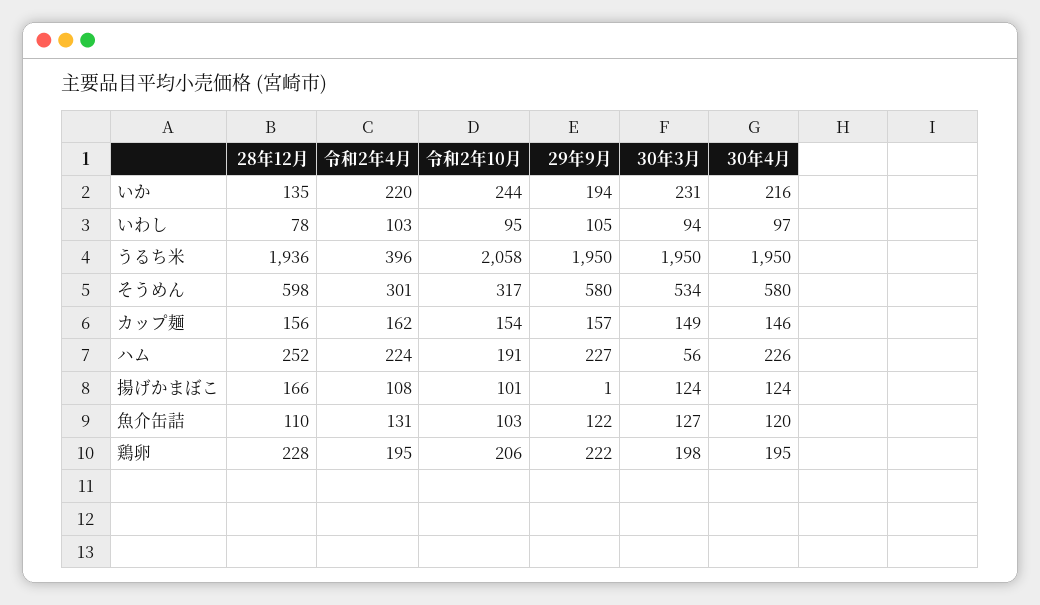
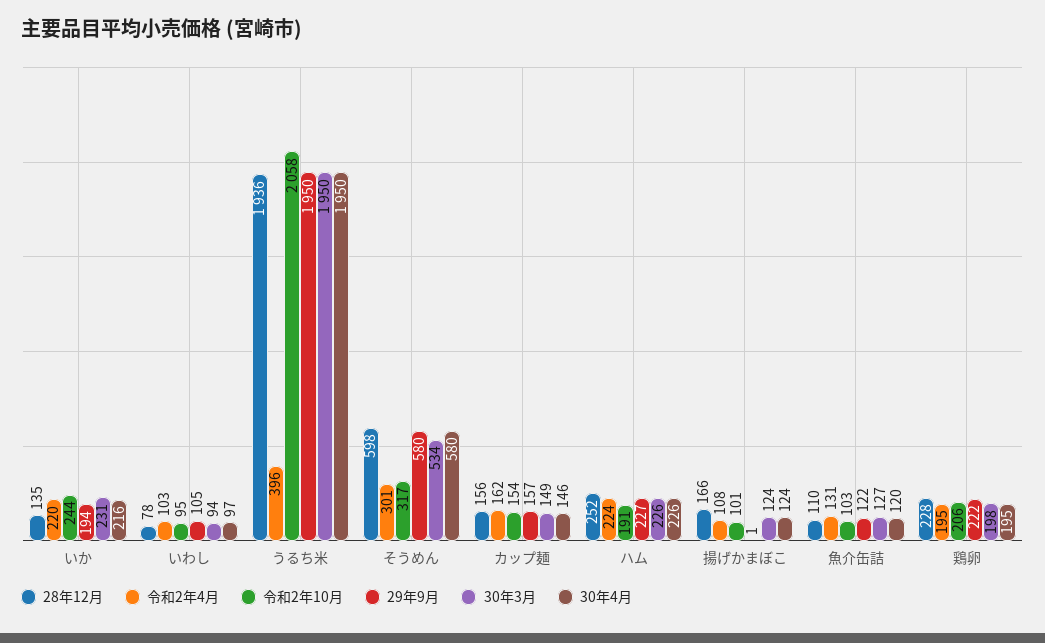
  {
    "28年12月": {
      "いか": 135,
      "いわし": 78,
      "うるち米": 1936,
      "そうめん": 598,
      "カップ麺": 156,
      "ハム": 252,
      "揚げかまぼこ": 166,
      "魚介缶詰": 110,
      "鶏卵": 228
    },
    "令和2年4月": {
      "いか": 220,
      "いわし": 103,
      "うるち米": 396,
      "そうめん": 301,
      "カップ麺": 162,
      "ハム": 224,
      "揚げかまぼこ": 108,
      "魚介缶詰": 131,
      "鶏卵": 195
    },
    "令和2年10月": {
      "いか": 244,
      "いわし": 95,
      "うるち米": 2058,
      "そうめん": 317,
      "カップ麺": 154,
      "ハム": 191,
      "揚げかまぼこ": 101,
      "魚介缶詰": 103,
      "鶏卵": 206
    },
    "29年9月": {
      "いか": 194,
      "いわし": 105,
      "うるち米": 1950,
      "そうめん": 580,
      "カップ麺": 157,
      "ハム": 227,
      "揚げかまぼこ": 1,
      "魚介缶詰": 122,
      "鶏卵": 222
    },
    "30年3月": {
      "いか": 231,
      "いわし": 94,
      "うるち米": 1950,
      "そうめん": 534,
      "カップ麺": 149,
-     "ハム": 56,
+     "ハム": 226,
      "揚げかまぼこ": 124,
      "魚介缶詰": 127,
      "鶏卵": 198
    },
    "30年4月": {
      "いか": 216,
      "いわし": 97,
      "うるち米": 1950,
      "そうめん": 580,
      "カップ麺": 146,
      "ハム": 226,
      "揚げかまぼこ": 124,
      "魚介缶詰": 120,
      "鶏卵": 195
    }
  }

